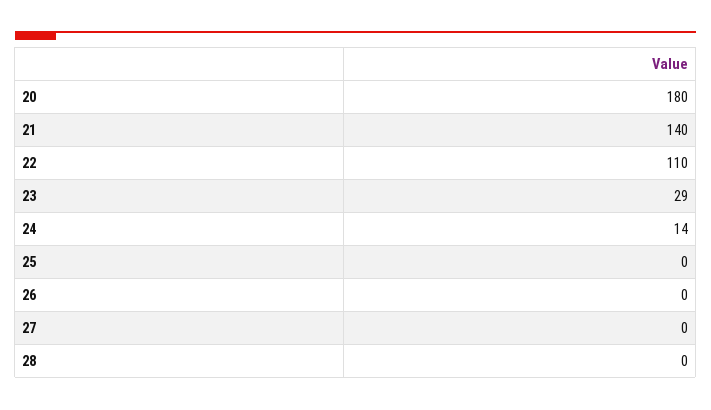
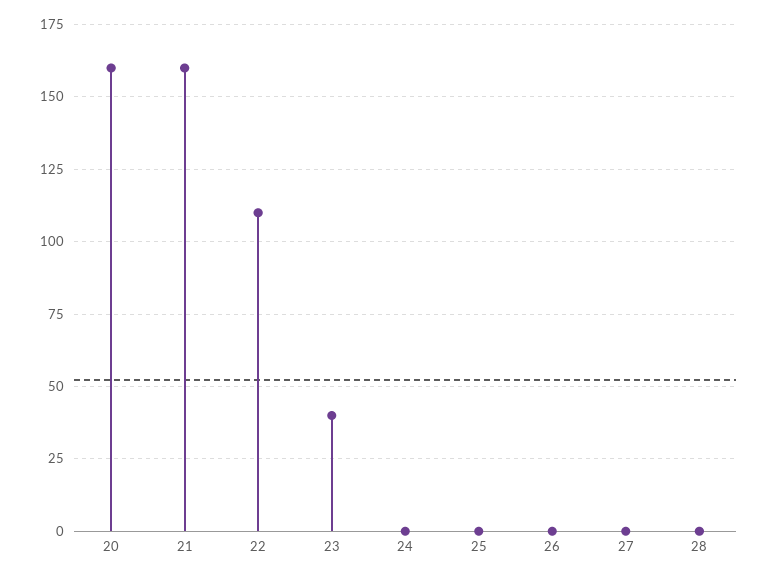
  {
-   "20": 180,
+   "20": 160,
-   "21": 140,
+   "21": 160,
    "22": 110,
-   "23": 29,
+   "23": 40,
-   "24": 14,
+   "24": 0,
    "25": 0,
    "26": 0,
    "27": 0,
    "28": 0
  }

